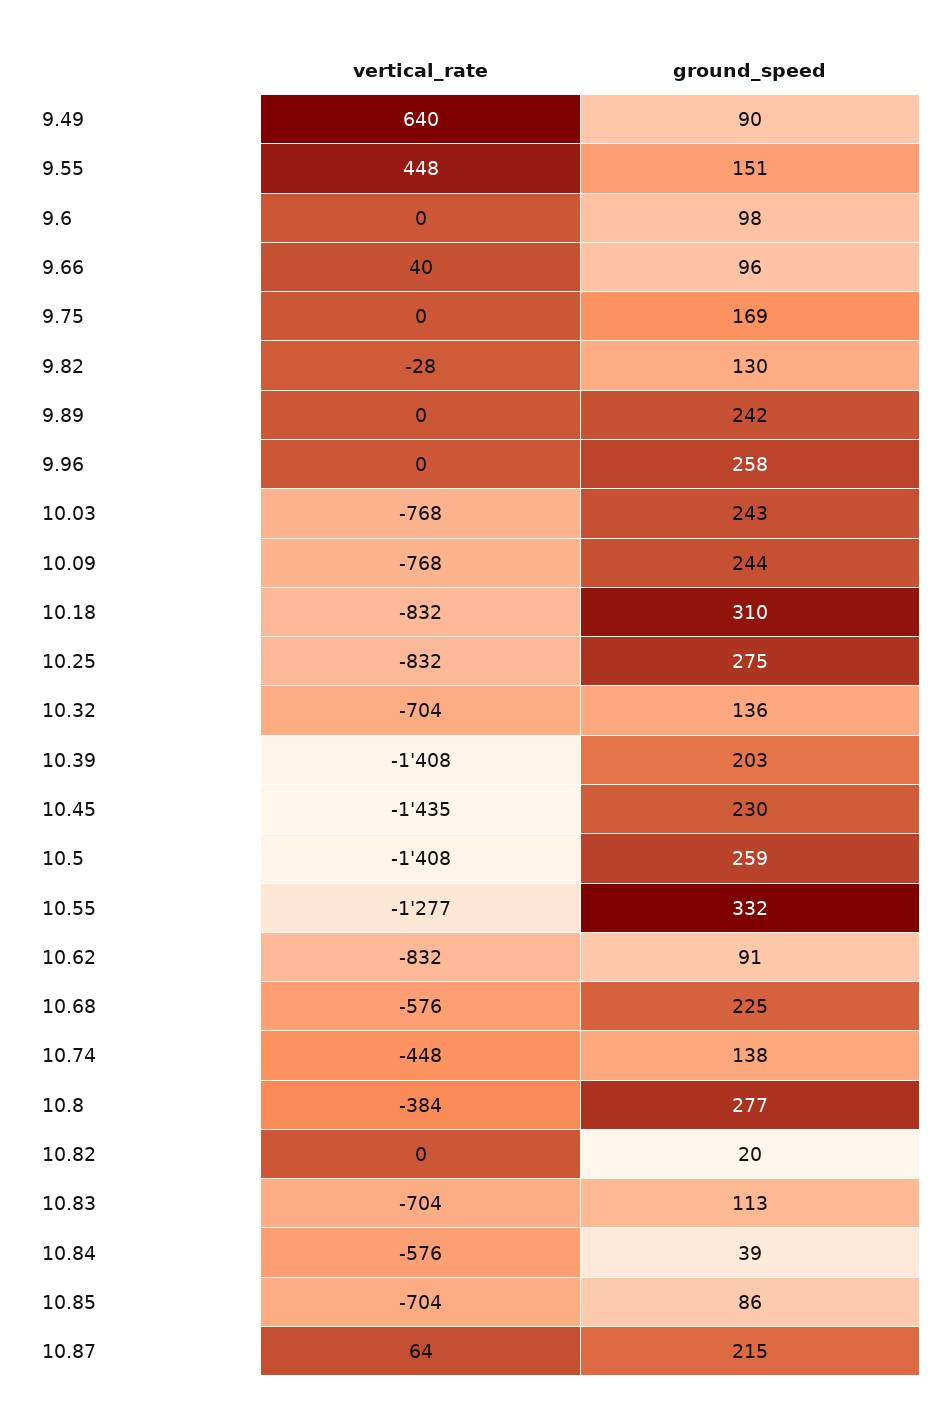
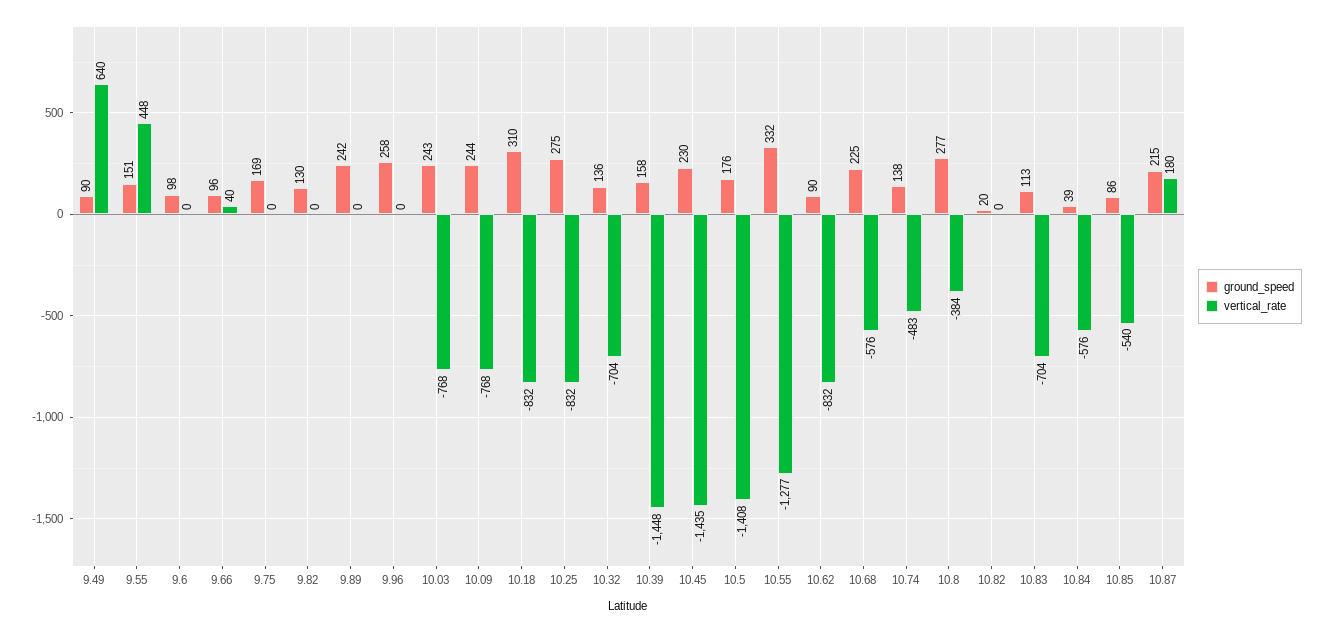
  {
    "vertical_rate": {
      "9.49": 640,
      "9.55": 448,
      "9.6": 0,
      "9.66": 40,
      "9.75": 0,
-     "9.82": -28,
+     "9.82": 0,
      "9.89": 0,
      "9.96": 0,
      "10.03": -768,
      "10.09": -768,
      "10.18": -832,
      "10.25": -832,
      "10.32": -704,
-     "10.39": -1408,
+     "10.39": -1448,
      "10.45": -1435,
      "10.5": -1408,
      "10.55": -1277,
      "10.62": -832,
      "10.68": -576,
-     "10.74": -448,
+     "10.74": -483,
      "10.8": -384,
      "10.82": 0,
      "10.83": -704,
      "10.84": -576,
-     "10.85": -704,
+     "10.85": -540,
-     "10.87": 64
+     "10.87": 180
    },
    "ground_speed": {
      "9.49": 90,
      "9.55": 151,
      "9.6": 98,
      "9.66": 96,
      "9.75": 169,
      "9.82": 130,
      "9.89": 242,
      "9.96": 258,
      "10.03": 243,
      "10.09": 244,
      "10.18": 310,
      "10.25": 275,
      "10.32": 136,
-     "10.39": 203,
+     "10.39": 158,
      "10.45": 230,
-     "10.5": 259,
+     "10.5": 176,
      "10.55": 332,
-     "10.62": 91,
+     "10.62": 90,
      "10.68": 225,
      "10.74": 138,
      "10.8": 277,
      "10.82": 20,
      "10.83": 113,
      "10.84": 39,
      "10.85": 86,
      "10.87": 215
    }
  }

